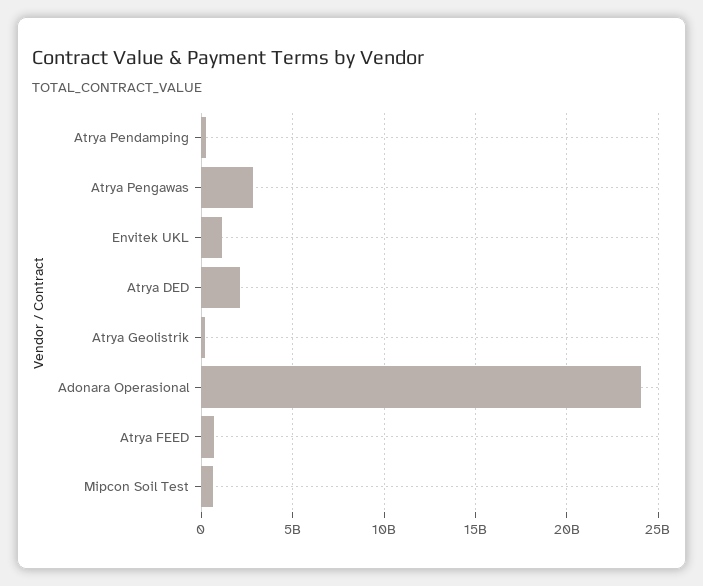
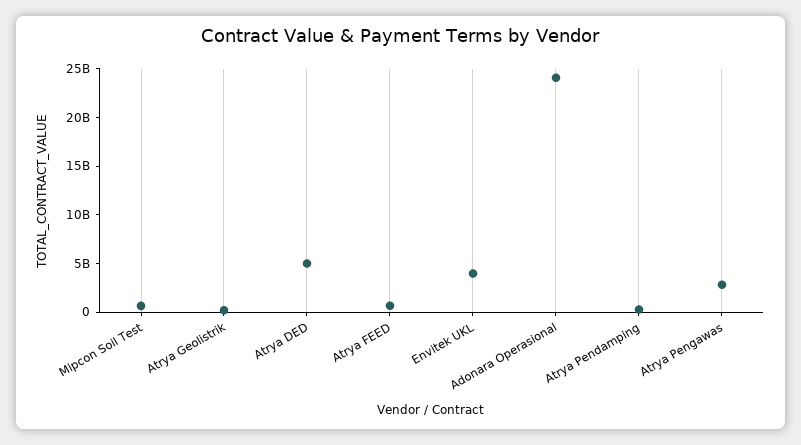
  {
    "Atrya Pendamping": 500000000,
    "Atrya Pengawas": 3000000000,
-   "Envitek UKL": 1000000000,
+   "Envitek UKL": 4000000000,
-   "Atrya DED": 2000000000,
+   "Atrya DED": 5000000000,
    "Atrya Geolistrik": 0,
    "Adonara Operasional": 24000000000,
    "Atrya FEED": 500000000,
    "Mipcon Soil Test": 500000000
  }

